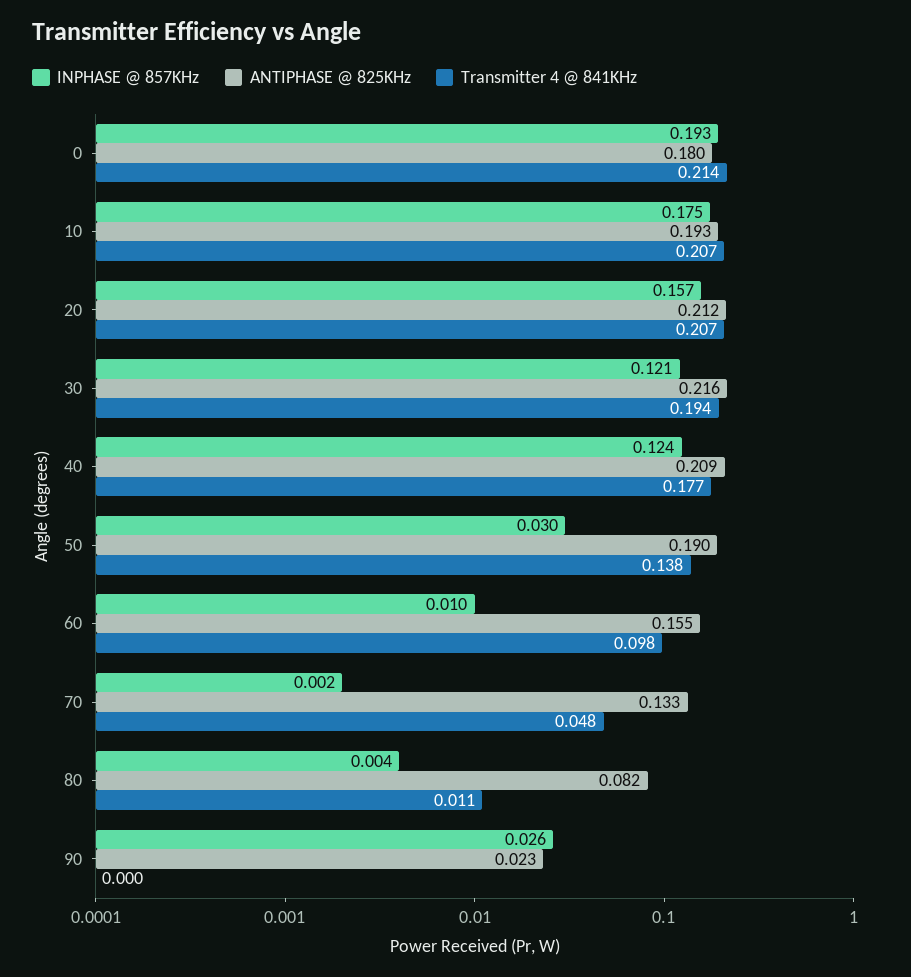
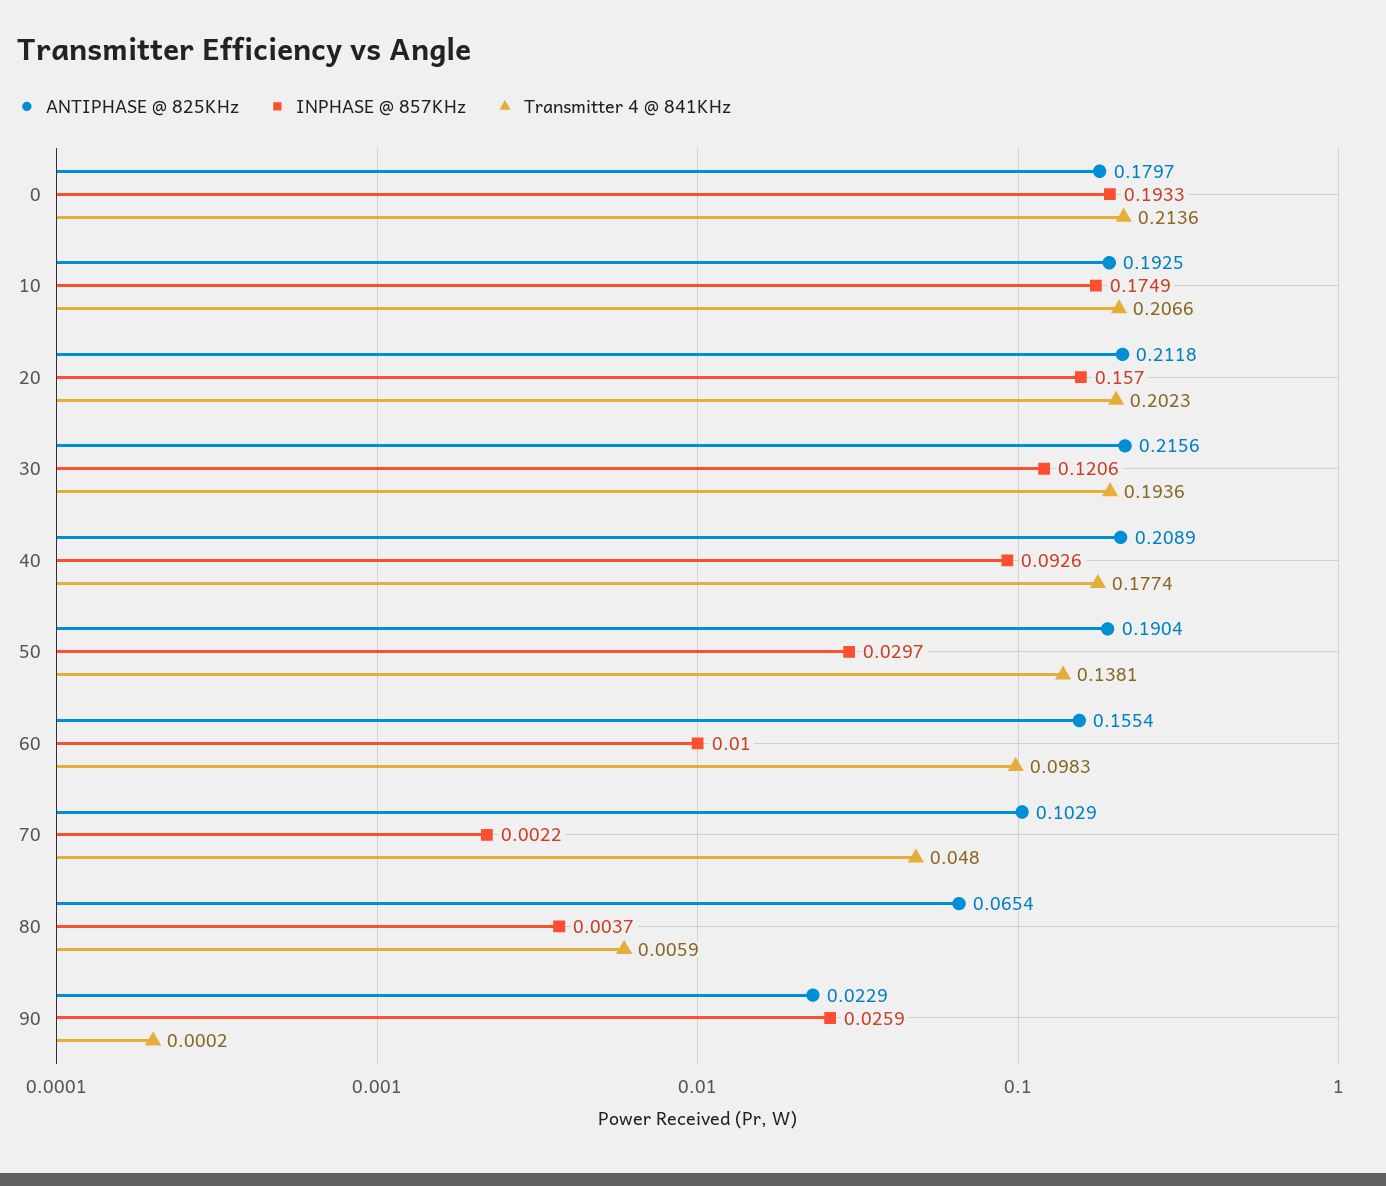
  {
    "INPHASE @ 857KHz": {
      "0": 0.1933,
      "10": 0.1749,
      "20": 0.157,
      "30": 0.1206,
-     "40": 0.124,
+     "40": 0.0926,
      "50": 0.0297,
      "60": 0.01,
      "70": 0.0022,
      "80": 0.0037,
      "90": 0.0259
    },
    "ANTIPHASE @ 825KHz": {
      "0": 0.1797,
      "10": 0.1925,
      "20": 0.2118,
      "30": 0.2156,
      "40": 0.2089,
      "50": 0.1904,
      "60": 0.1554,
-     "70": 0.133,
+     "70": 0.1029,
-     "80": 0.082,
+     "80": 0.0654,
      "90": 0.0229
    },
    "Transmitter 4 @ 841KHz": {
      "0": 0.2136,
      "10": 0.2066,
-     "20": 0.207,
+     "20": 0.2023,
      "30": 0.1936,
      "40": 0.1774,
      "50": 0.1381,
      "60": 0.0983,
      "70": 0.048,
-     "80": 0.011,
+     "80": 0.0059,
      "90": 0.0002
    }
  }

